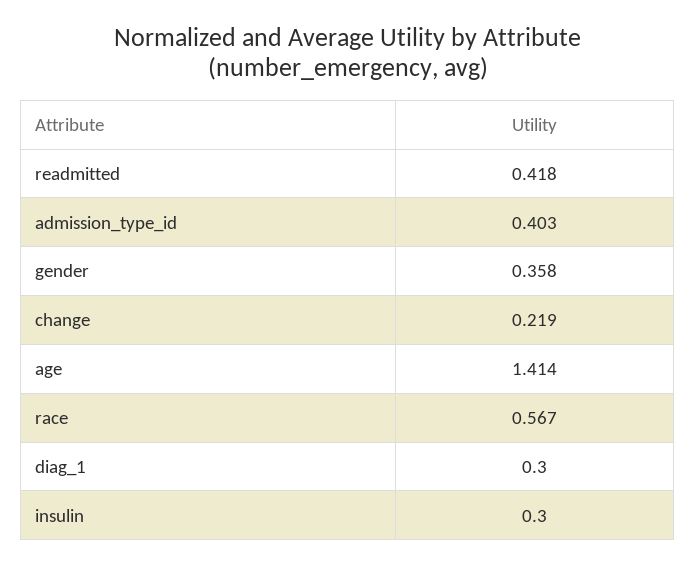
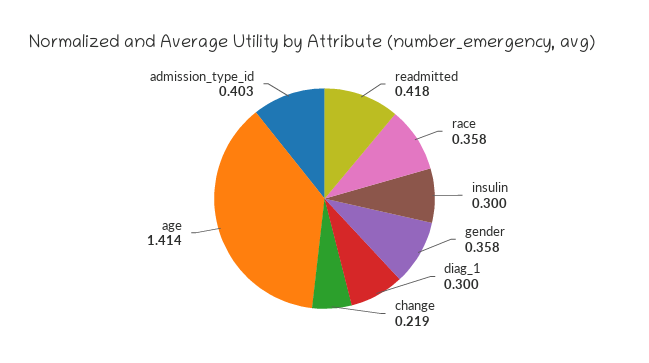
  {
    "readmitted": 0.418,
    "admission_type_id": 0.403,
    "gender": 0.358,
    "change": 0.219,
    "age": 1.414,
-   "race": 0.567,
+   "race": 0.358,
    "diag_1": 0.3,
    "insulin": 0.3
  }

